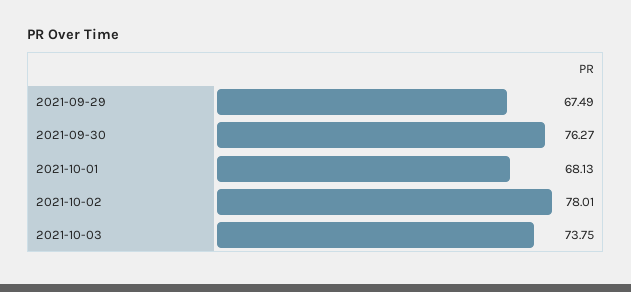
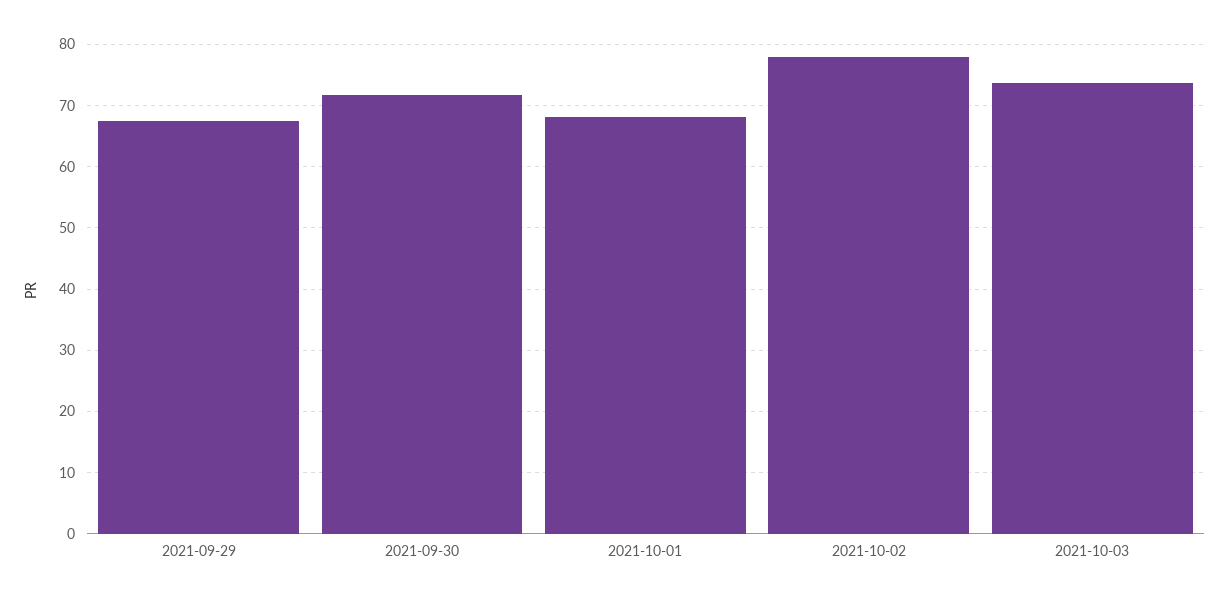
  {
    "2021-09-29": 67.49,
-   "2021-09-30": 76.27,
+   "2021-09-30": 72,
    "2021-10-01": 68.13,
    "2021-10-02": 78.01,
    "2021-10-03": 73.75
  }

